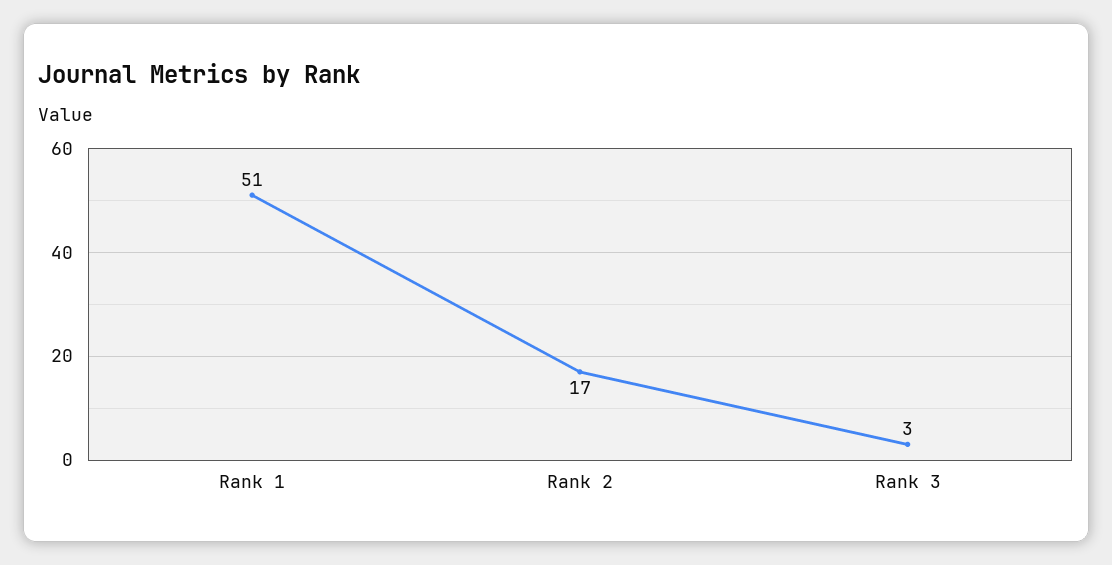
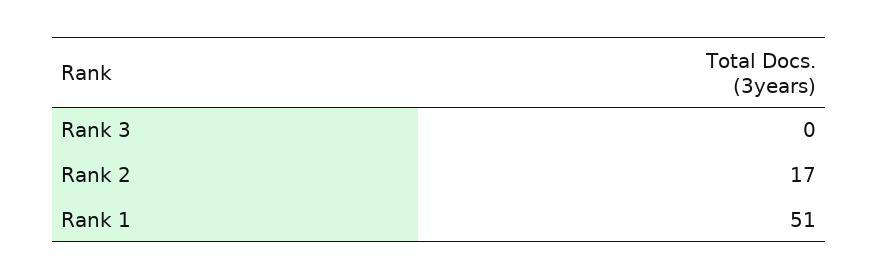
  {
    "Rank 1": 51,
    "Rank 2": 17,
-   "Rank 3": 3
+   "Rank 3": 0
  }

